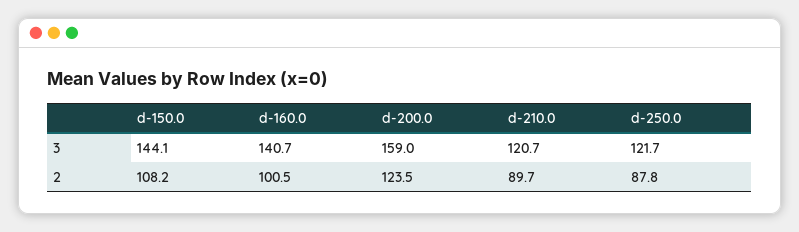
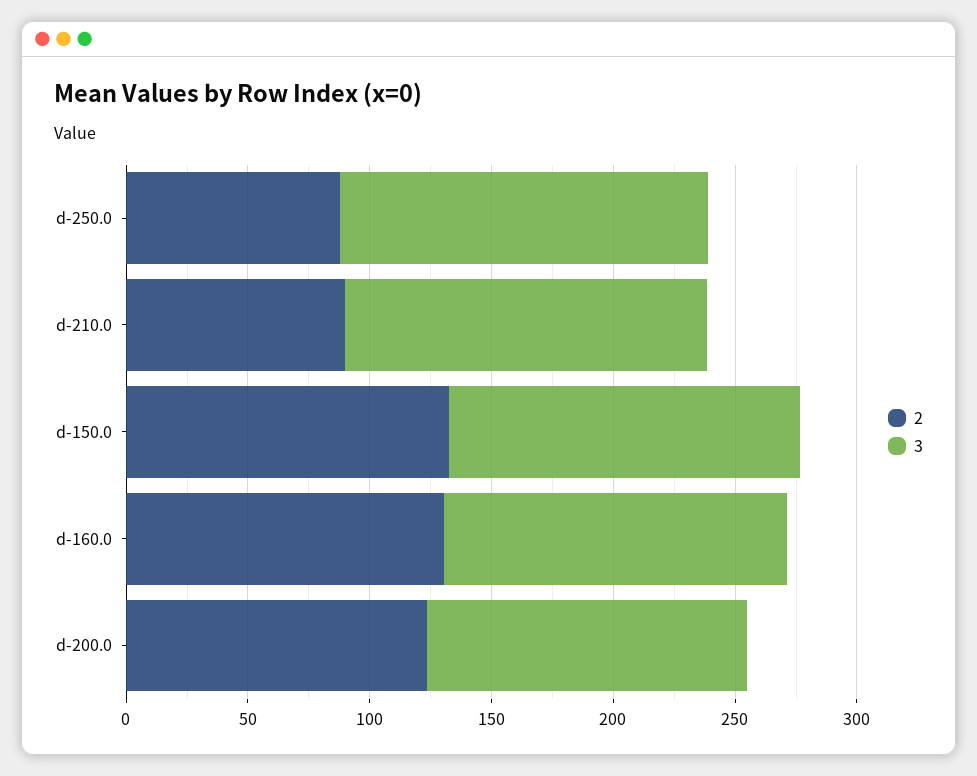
  {
    "3": {
      "d-150.0": 144.1,
      "d-160.0": 140.7,
-     "d-200.0": 159,
+     "d-200.0": 130,
-     "d-210.0": 120.7,
+     "d-210.0": 150,
-     "d-250.0": 121.7
+     "d-250.0": 150
    },
    "2": {
-     "d-150.0": 108.2,
+     "d-150.0": 130,
-     "d-160.0": 100.5,
+     "d-160.0": 130,
      "d-200.0": 123.5,
      "d-210.0": 89.7,
      "d-250.0": 87.8
    }
  }

